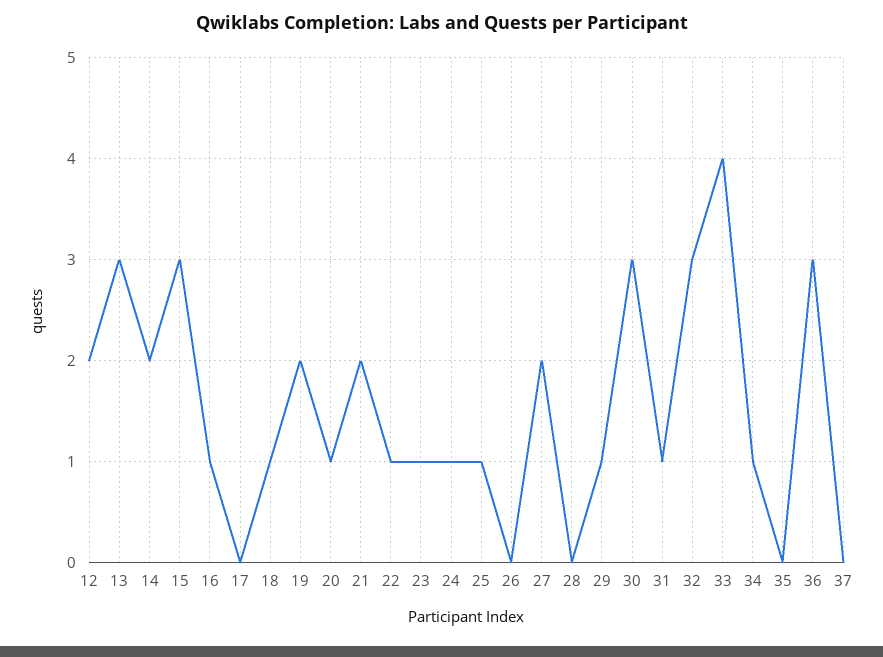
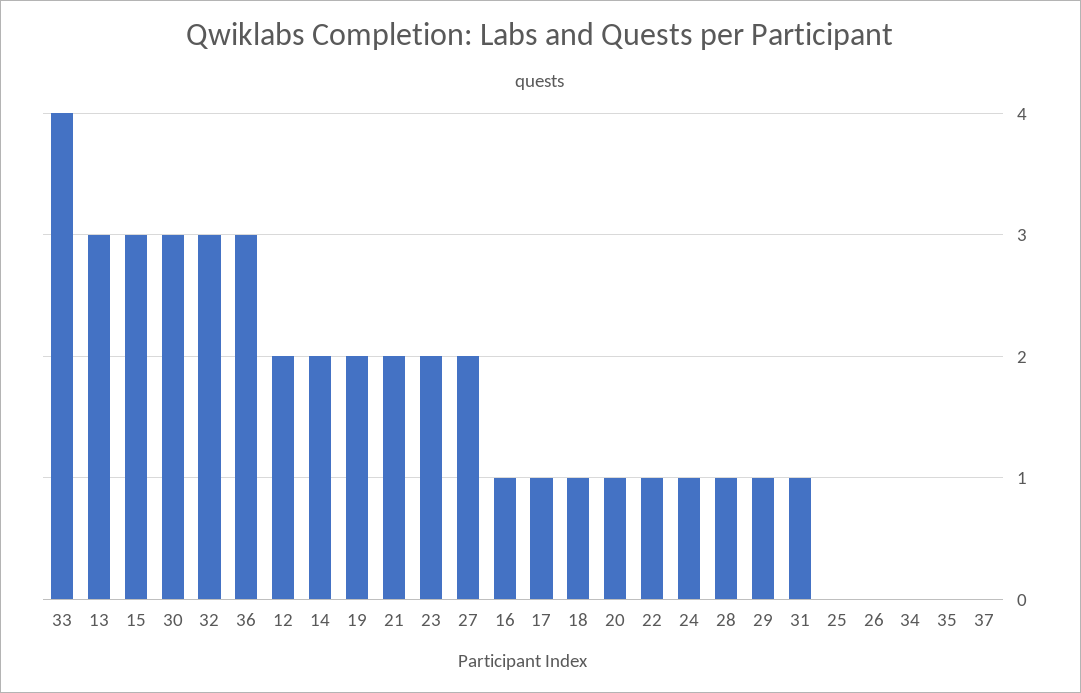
  {
    "12": 2,
    "13": 3,
    "14": 2,
    "15": 3,
    "16": 1,
-   "17": 0,
+   "17": 1,
    "18": 1,
    "19": 2,
    "20": 1,
    "21": 2,
    "22": 1,
-   "23": 1,
+   "23": 2,
    "24": 1,
-   "25": 1,
+   "25": 0,
    "26": 0,
    "27": 2,
-   "28": 0,
+   "28": 1,
    "29": 1,
    "30": 3,
    "31": 1,
    "32": 3,
    "33": 4,
-   "34": 1,
+   "34": 0,
    "35": 0,
    "36": 3,
    "37": 0
  }

